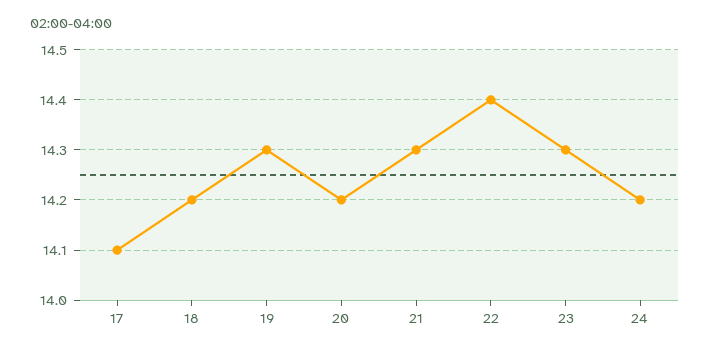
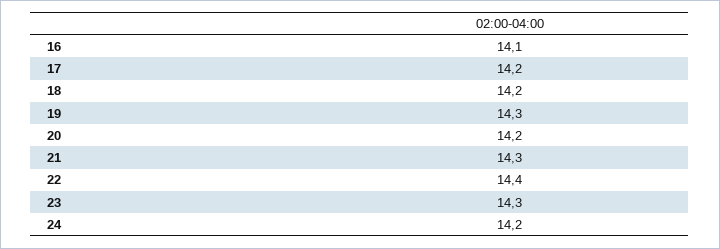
  {
-   "17": 14.1,
+   "17": 14.2,
    "18": 14.2,
    "19": 14.3,
    "20": 14.2,
    "21": 14.3,
    "22": 14.4,
    "23": 14.3,
-   "24": 14.2
+   "24": 14.2,
+   "16": 14.1
  }

